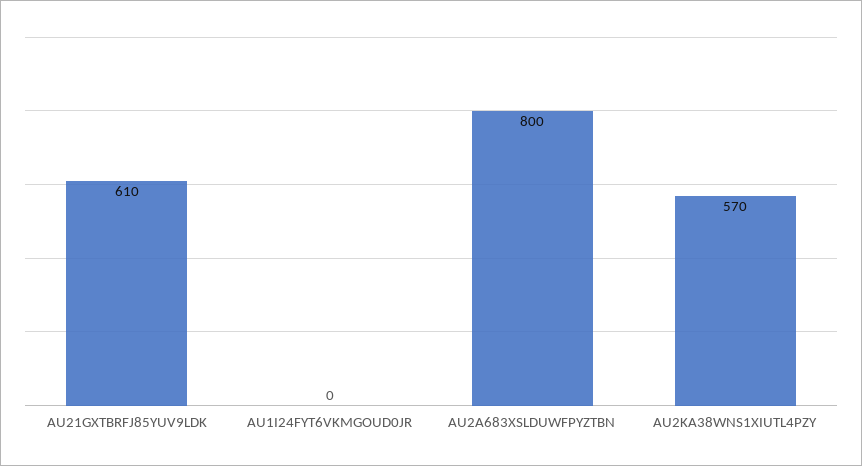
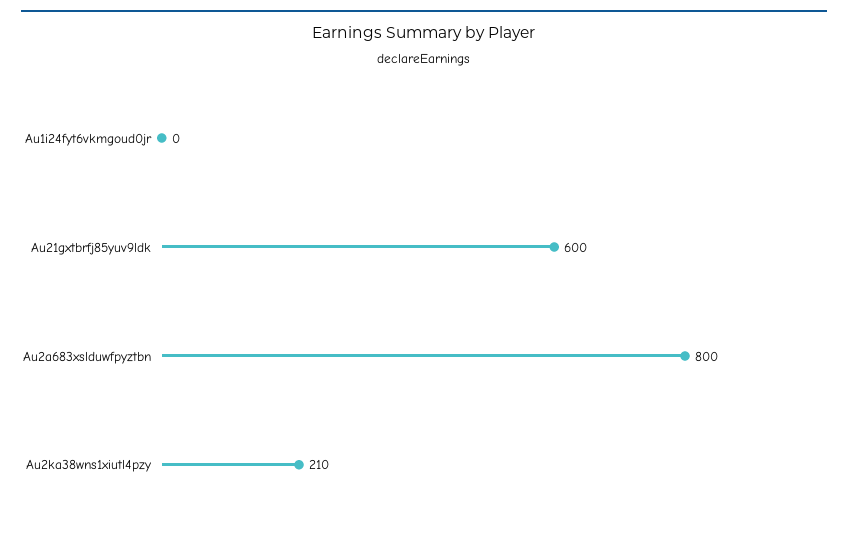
  {
-   "AU21GXTBRFJ85YUV9LDK": 610,
+   "AU21GXTBRFJ85YUV9LDK": 600,
    "AU1I24FYT6VKMGOUD0JR": 0,
    "AU2A683XSLDUWFPYZTBN": 800,
-   "AU2KA38WNS1XIUTL4PZY": 570
+   "AU2KA38WNS1XIUTL4PZY": 210
  }

